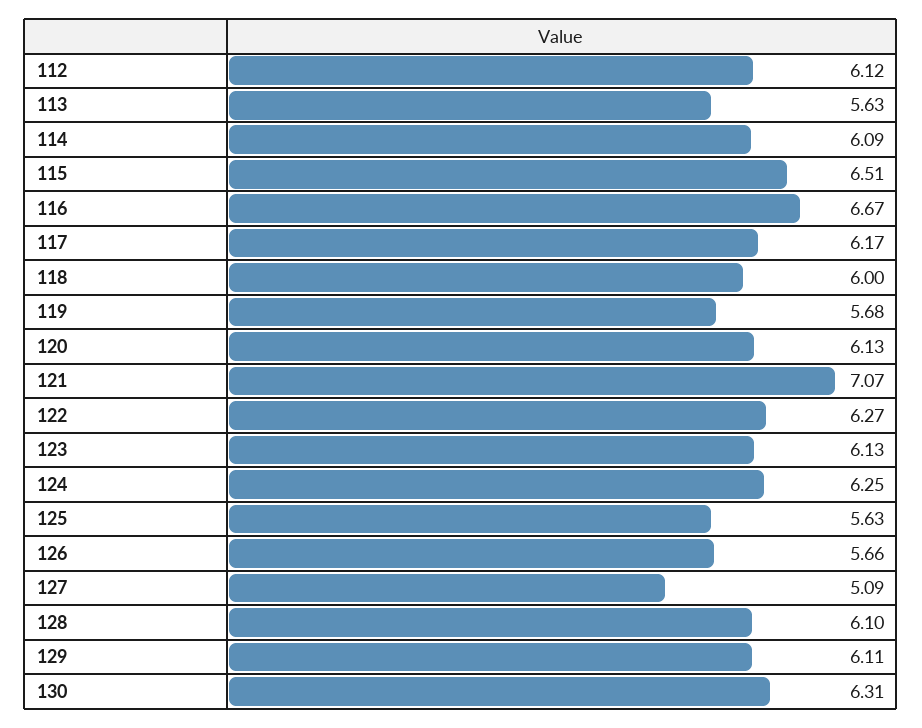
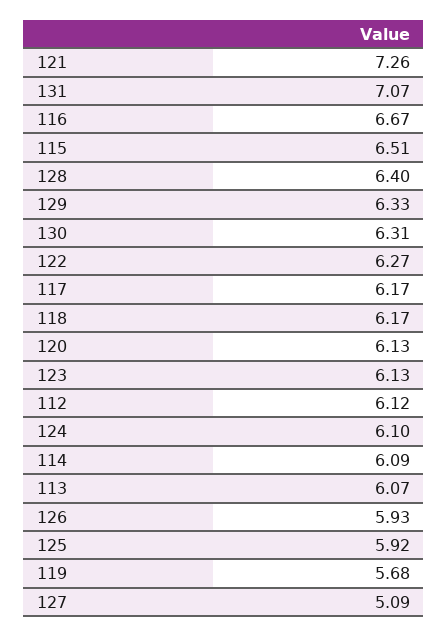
  {
    "112": 6.12,
-   "113": 5.63,
+   "113": 6.07,
    "114": 6.09,
    "115": 6.51,
    "116": 6.67,
    "117": 6.17,
-   "118": 6,
+   "118": 6.17,
    "119": 5.68,
    "120": 6.13,
-   "121": 7.07,
+   "121": 7.26,
    "122": 6.27,
    "123": 6.13,
-   "124": 6.25,
+   "124": 6.1,
-   "125": 5.63,
+   "125": 5.92,
-   "126": 5.66,
+   "126": 5.93,
    "127": 5.09,
-   "128": 6.1,
+   "128": 6.4,
-   "129": 6.11,
+   "129": 6.33,
-   "130": 6.31
+   "130": 6.31,
+   "131": 7.07
  }

